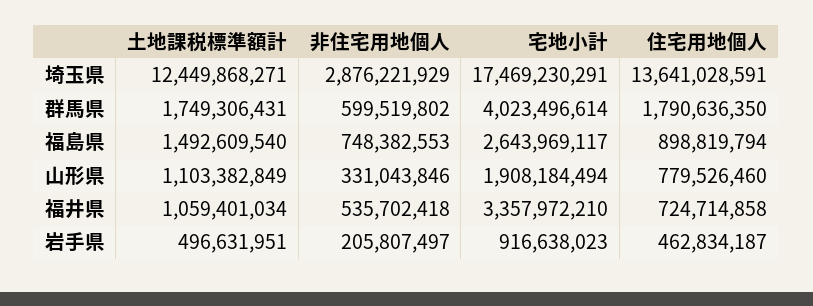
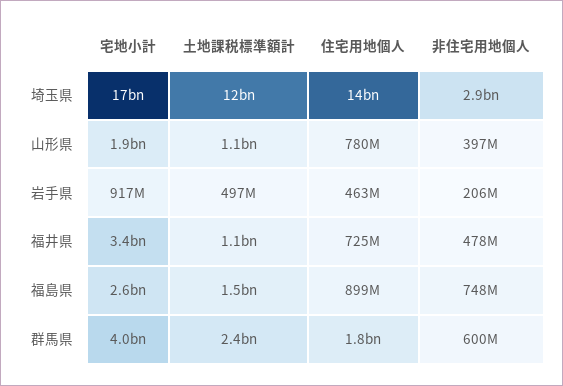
  {
    "土地課税標準額計": {
      "埼玉県": 12449868271,
-     "群馬県": 1749306431,
+     "群馬県": 2400000000,
      "福島県": 1492609540,
      "山形県": 1103382849,
      "福井県": 1059401034,
      "岩手県": 496631951
    },
    "非住宅用地個人": {
      "埼玉県": 2876221929,
      "群馬県": 599519802,
      "福島県": 748382553,
-     "山形県": 331043846,
+     "山形県": 397000000,
-     "福井県": 535702418,
+     "福井県": 478000000,
      "岩手県": 205807497
    },
    "宅地小計": {
      "埼玉県": 17469230291,
      "群馬県": 4023496614,
      "福島県": 2643969117,
      "山形県": 1908184494,
      "福井県": 3357972210,
      "岩手県": 916638023
    },
    "住宅用地個人": {
      "埼玉県": 13641028591,
      "群馬県": 1790636350,
      "福島県": 898819794,
      "山形県": 779526460,
      "福井県": 724714858,
      "岩手県": 462834187
    }
  }

